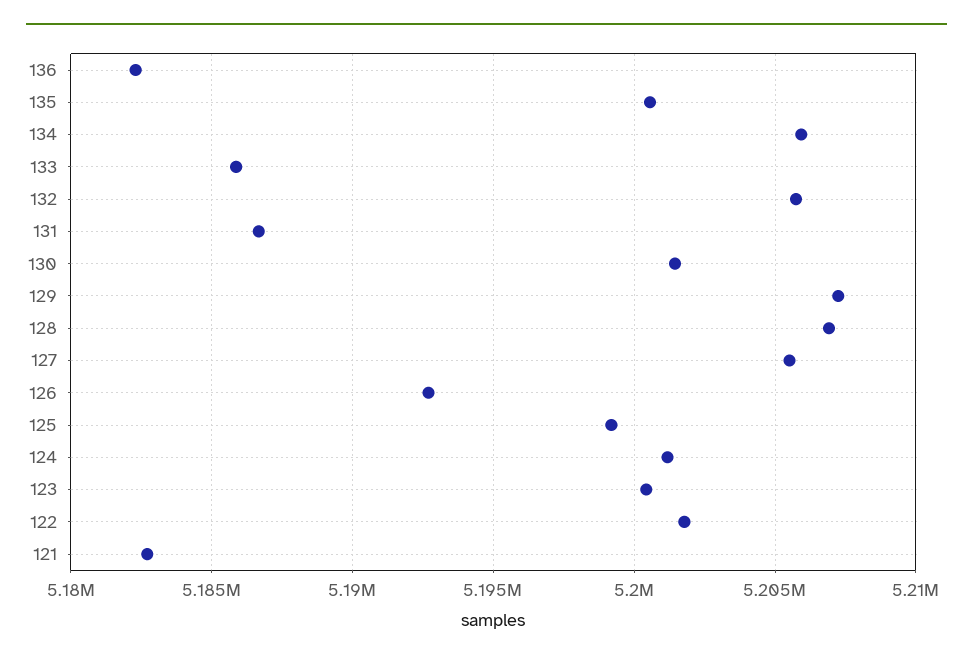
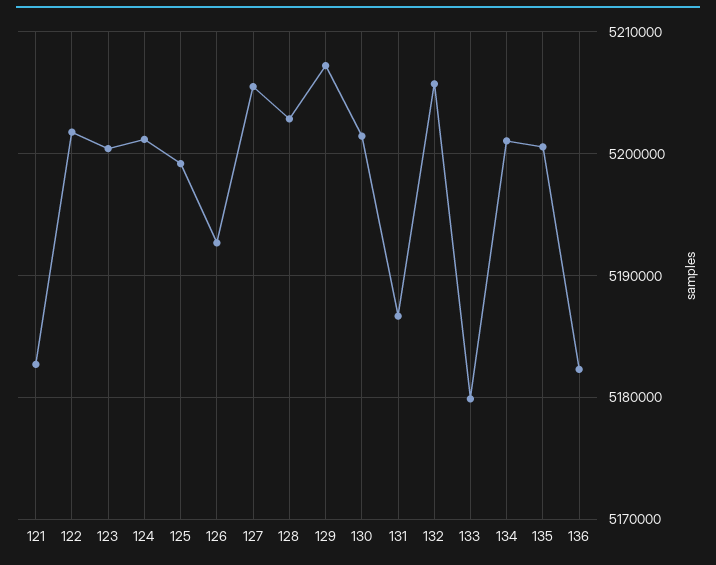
  {
    "136": 5182500,
    "135": 5200500,
-   "134": 5206000,
+   "134": 5201000,
-   "133": 5186000,
+   "133": 5180000,
    "132": 5205500,
    "131": 5186500,
    "130": 5201500,
    "129": 5207000,
-   "128": 5207000,
+   "128": 5203000,
    "127": 5205500,
    "126": 5192500,
    "125": 5199000,
    "124": 5201000,
    "123": 5200500,
    "122": 5202000,
    "121": 5182500
  }

